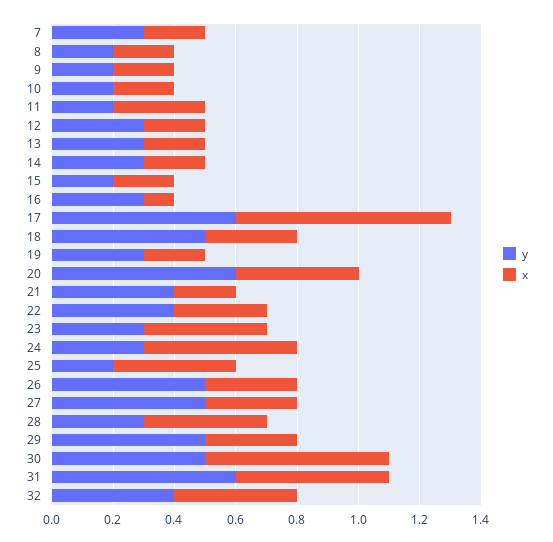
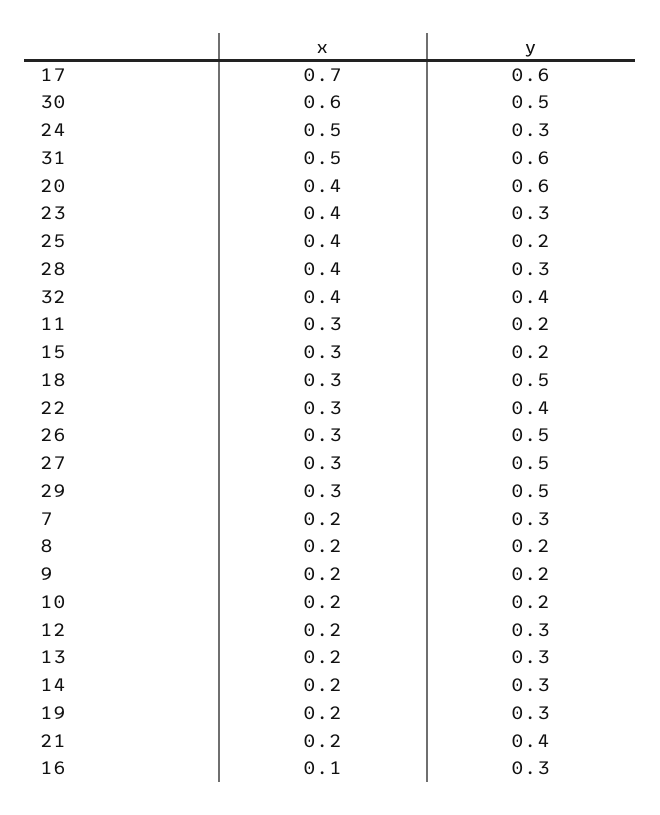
  {
    "y": {
      "7": 0.3,
      "8": 0.2,
      "9": 0.2,
      "10": 0.2,
      "11": 0.2,
      "12": 0.3,
      "13": 0.3,
      "14": 0.3,
      "15": 0.2,
      "16": 0.3,
      "17": 0.6,
      "18": 0.5,
      "19": 0.3,
      "20": 0.6,
      "21": 0.4,
      "22": 0.4,
      "23": 0.3,
      "24": 0.3,
      "25": 0.2,
      "26": 0.5,
      "27": 0.5,
      "28": 0.3,
      "29": 0.5,
      "30": 0.5,
      "31": 0.6,
      "32": 0.4
    },
    "x": {
      "7": 0.2,
      "8": 0.2,
      "9": 0.2,
      "10": 0.2,
      "11": 0.3,
      "12": 0.2,
      "13": 0.2,
      "14": 0.2,
-     "15": 0.2,
+     "15": 0.3,
      "16": 0.1,
      "17": 0.7,
      "18": 0.3,
      "19": 0.2,
      "20": 0.4,
      "21": 0.2,
      "22": 0.3,
      "23": 0.4,
      "24": 0.5,
      "25": 0.4,
      "26": 0.3,
      "27": 0.3,
      "28": 0.4,
      "29": 0.3,
      "30": 0.6,
      "31": 0.5,
      "32": 0.4
    }
  }

